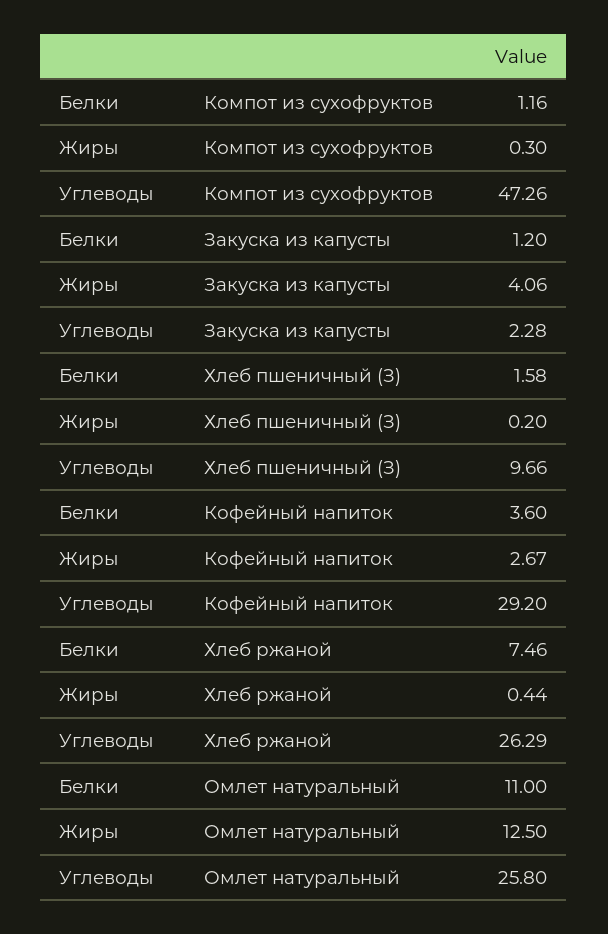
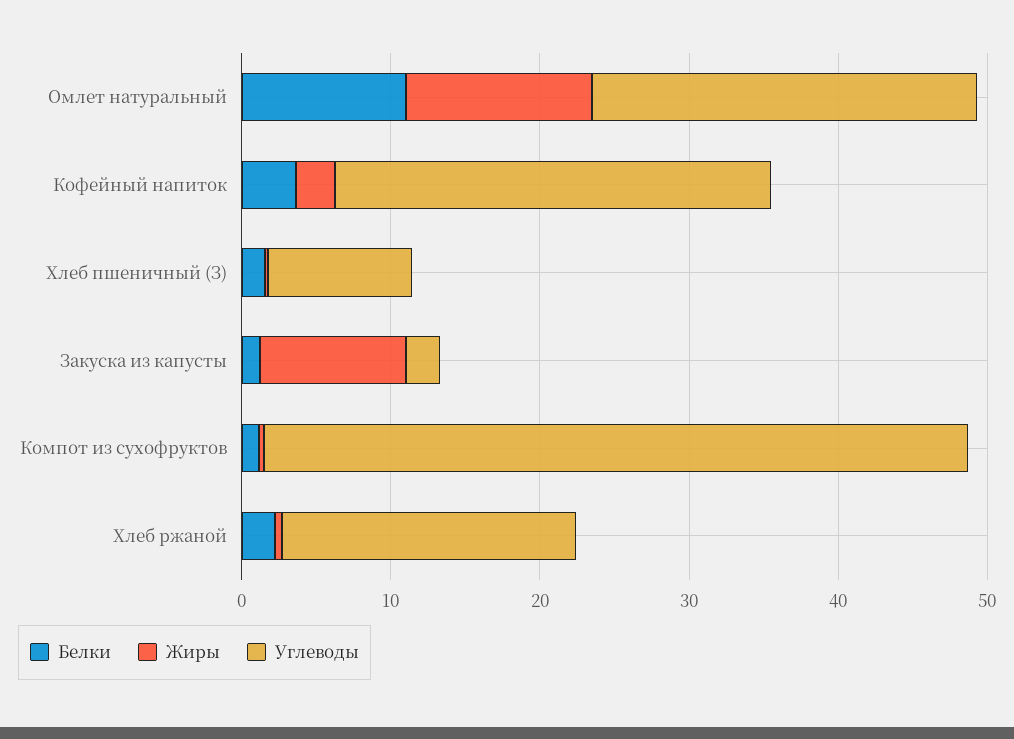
  {
    "Белки": {
      "Компот из сухофруктов": 1.16,
      "Закуска из капусты": 1.2,
      "Хлеб пшеничный (З)": 1.58,
      "Кофейный напиток": 3.6,
-     "Хлеб ржаной": 7.46,
+     "Хлеб ржаной": 2,
      "Омлет натуральный": 11
    },
    "Жиры": {
      "Компот из сухофруктов": 0.3,
-     "Закуска из капусты": 4.06,
+     "Закуска из капусты": 10,
      "Хлеб пшеничный (З)": 0.2,
      "Кофейный напиток": 2.67,
      "Хлеб ржаной": 0.44,
      "Омлет натуральный": 12.5
    },
    "Углеводы": {
      "Компот из сухофруктов": 47.26,
      "Закуска из капусты": 2.28,
      "Хлеб пшеничный (З)": 9.66,
      "Кофейный напиток": 29.2,
-     "Хлеб ржаной": 26.29,
+     "Хлеб ржаной": 20,
      "Омлет натуральный": 25.8
    }
  }

